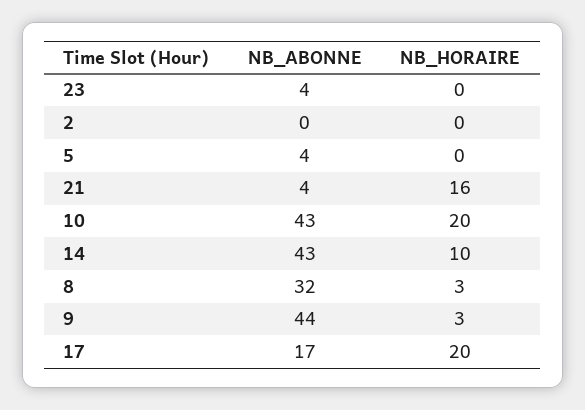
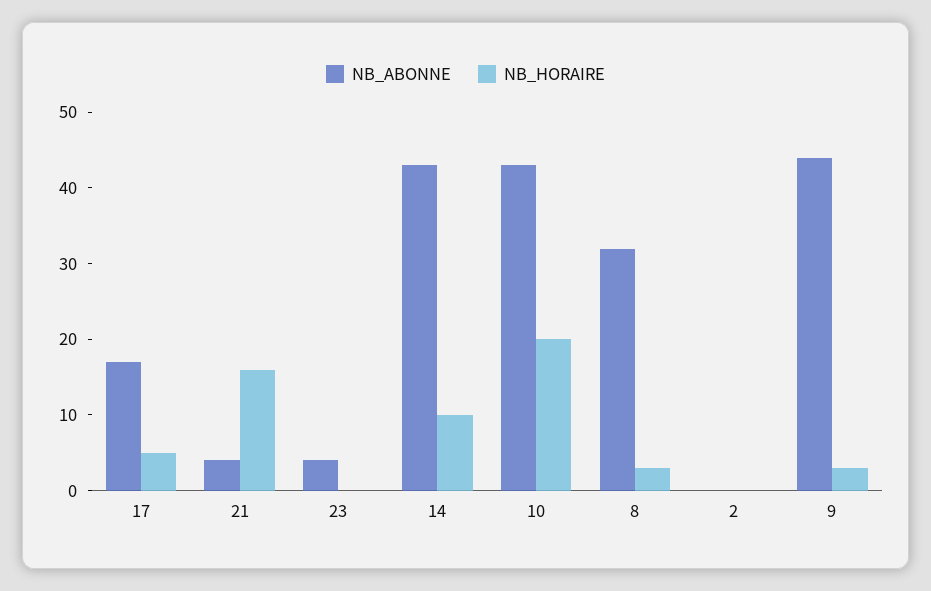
  {
    "NB_ABONNE": {
      "23": 4,
      "2": 0,
-     "5": 4,
      "21": 4,
      "10": 43,
      "14": 43,
      "8": 32,
      "9": 44,
      "17": 17
    },
    "NB_HORAIRE": {
      "23": 0,
      "2": 0,
-     "5": 0,
      "21": 16,
      "10": 20,
      "14": 10,
      "8": 3,
      "9": 3,
-     "17": 20
+     "17": 5
    }
  }

